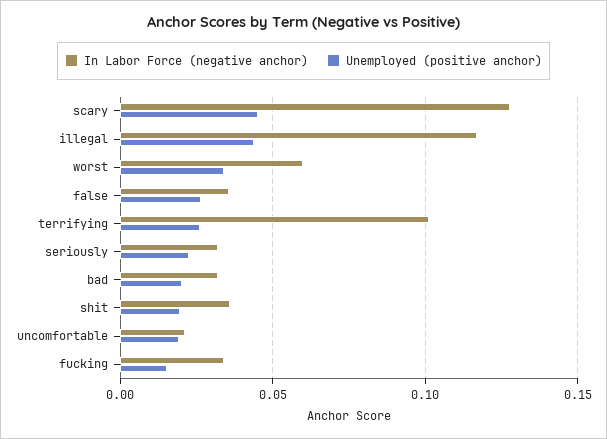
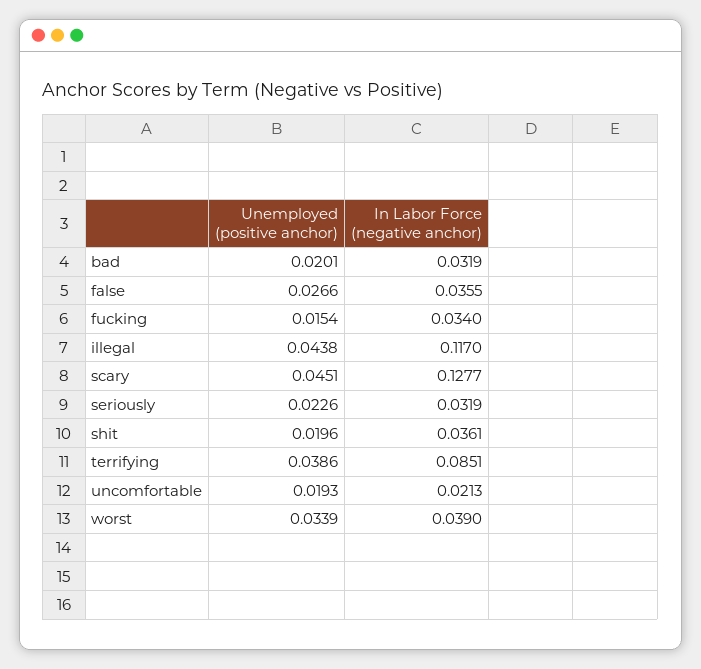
  {
    "In Labor Force (negative anchor)": {
      "scary": 0.1277,
      "illegal": 0.117,
-     "worst": 0.06,
+     "worst": 0.039,
      "false": 0.0355,
-     "terrifying": 0.1,
+     "terrifying": 0.0851,
      "seriously": 0.0319,
      "bad": 0.0319,
      "shit": 0.0361,
      "uncomfortable": 0.0213,
      "fucking": 0.034
    },
    "Unemployed (positive anchor)": {
      "scary": 0.0451,
      "illegal": 0.0438,
      "worst": 0.0339,
      "false": 0.0266,
-     "terrifying": 0.025,
+     "terrifying": 0.0386,
      "seriously": 0.0226,
      "bad": 0.0201,
      "shit": 0.0196,
      "uncomfortable": 0.0193,
      "fucking": 0.0154
    }
  }

